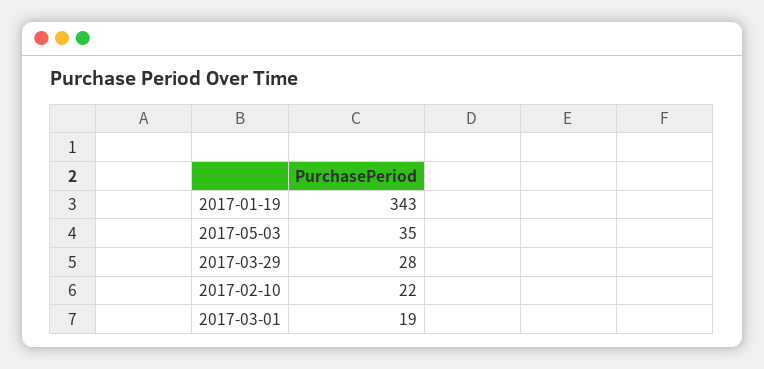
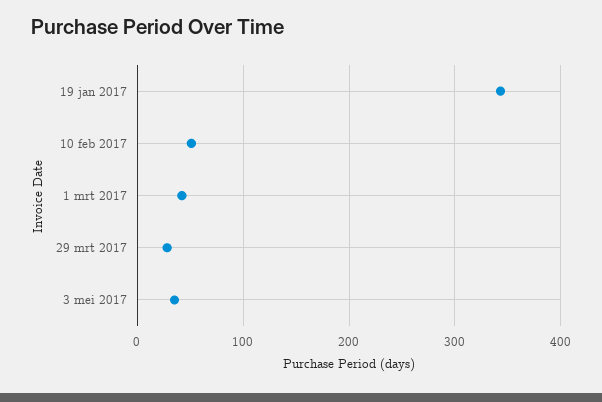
  {
    "2017-01-19": 343,
    "2017-05-03": 35,
    "2017-03-29": 28,
-   "2017-02-10": 22,
+   "2017-02-10": 50,
-   "2017-03-01": 19
+   "2017-03-01": 40
  }

